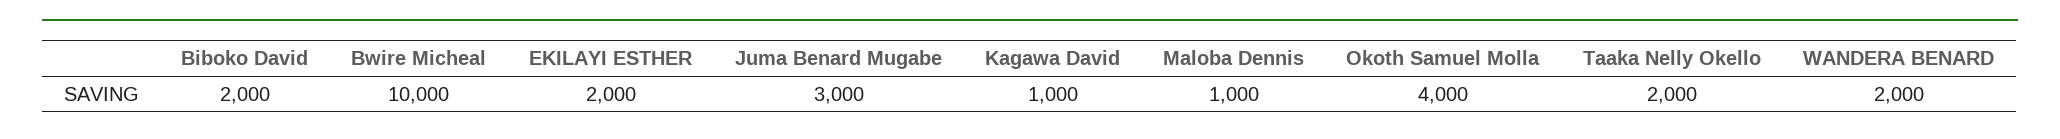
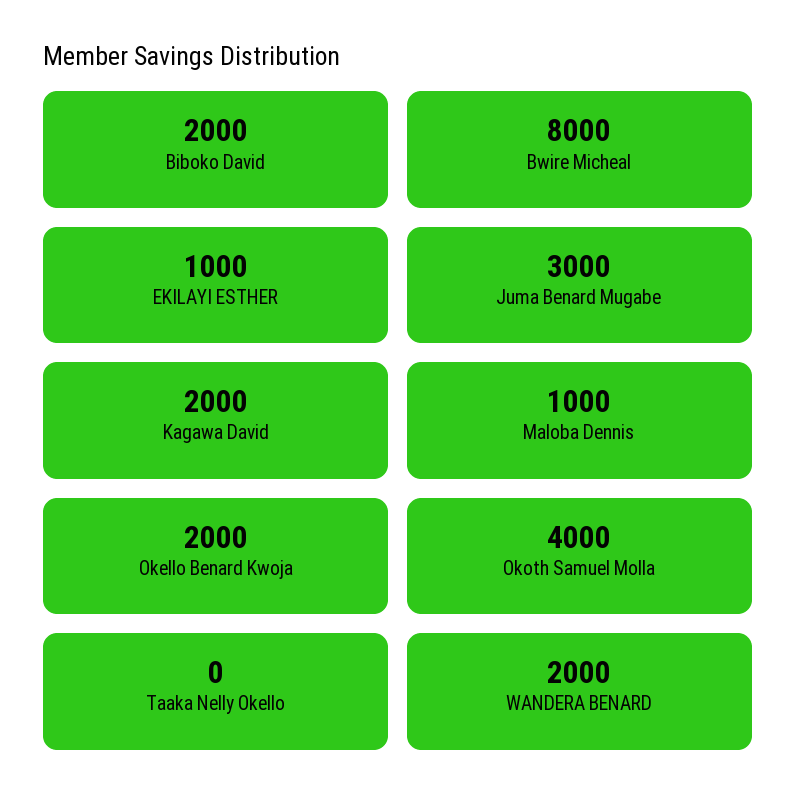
  {
    "Biboko David": 2000,
-   "Bwire Micheal": 10000,
+   "Bwire Micheal": 8000,
-   "EKILAYI ESTHER": 2000,
+   "EKILAYI ESTHER": 1000,
    "Juma Benard Mugabe": 3000,
-   "Kagawa David": 1000,
+   "Kagawa David": 2000,
    "Maloba Dennis": 1000,
    "Okoth Samuel Molla": 4000,
-   "Taaka Nelly Okello": 2000,
+   "Taaka Nelly Okello": 0,
-   "WANDERA BENARD": 2000
+   "WANDERA BENARD": 2000,
+   "Okello Benard Kwoja": 2000
  }

